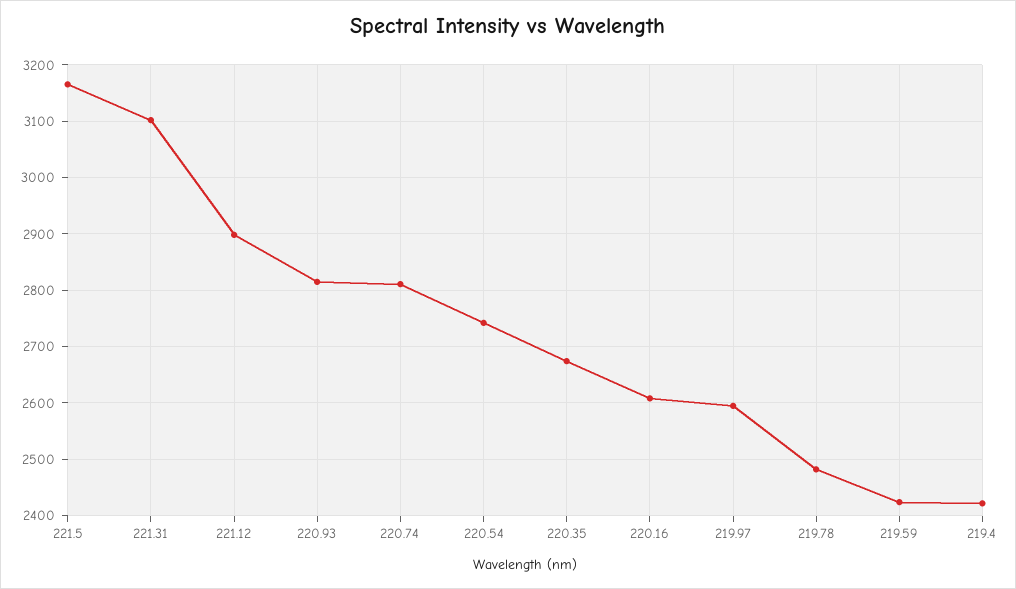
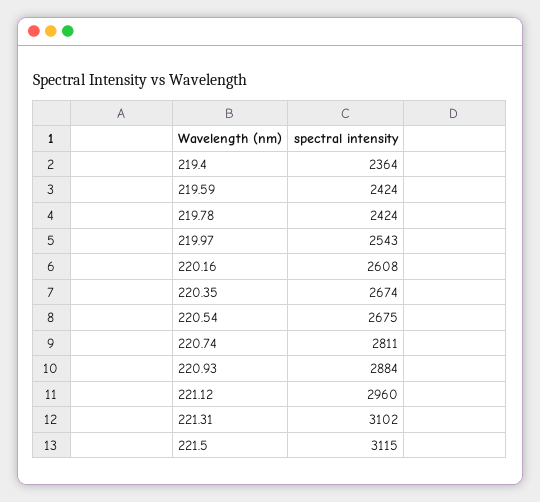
  {
-   "221.5": 3160,
+   "221.5": 3115,
    "221.31": 3102,
-   "221.12": 2900,
+   "221.12": 2960,
-   "220.93": 2820,
+   "220.93": 2884,
    "220.74": 2811,
-   "220.54": 2740,
+   "220.54": 2675,
    "220.35": 2674,
    "220.16": 2608,
-   "219.97": 2600,
+   "219.97": 2543,
-   "219.78": 2480,
+   "219.78": 2424,
    "219.59": 2424,
-   "219.4": 2420
+   "219.4": 2364
  }

